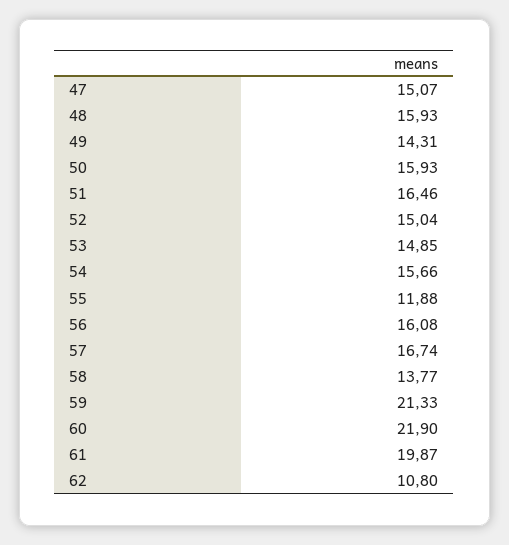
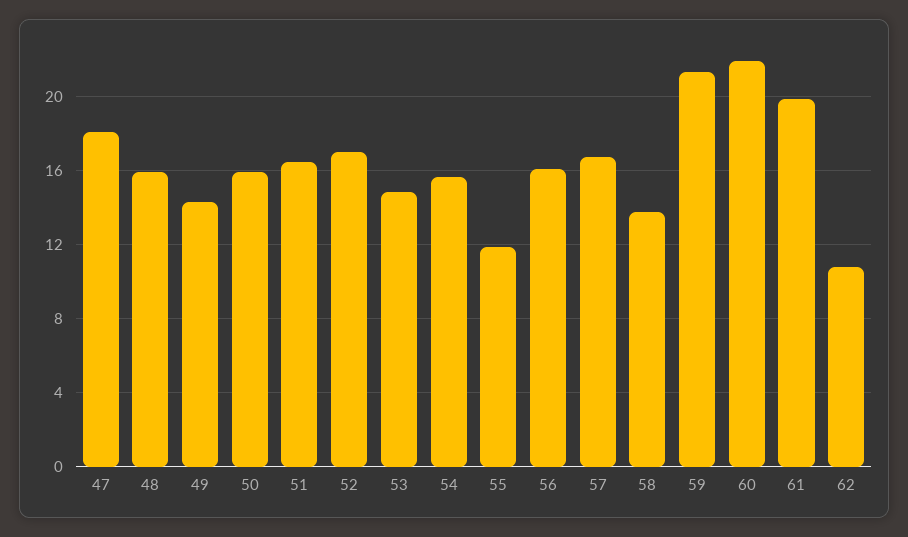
  {
-   "47": 15.07,
+   "47": 18,
    "48": 15.93,
    "49": 14.31,
    "50": 15.93,
    "51": 16.46,
-   "52": 15.04,
+   "52": 17,
    "53": 14.85,
    "54": 15.66,
    "55": 11.88,
    "56": 16.08,
    "57": 16.74,
    "58": 13.77,
    "59": 21.33,
    "60": 21.9,
    "61": 19.87,
    "62": 10.8
  }

